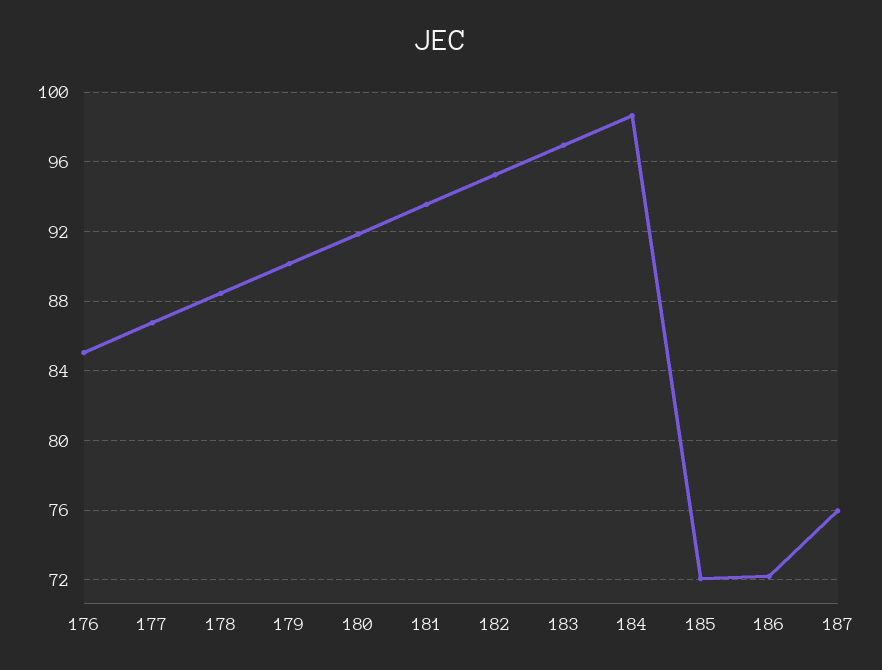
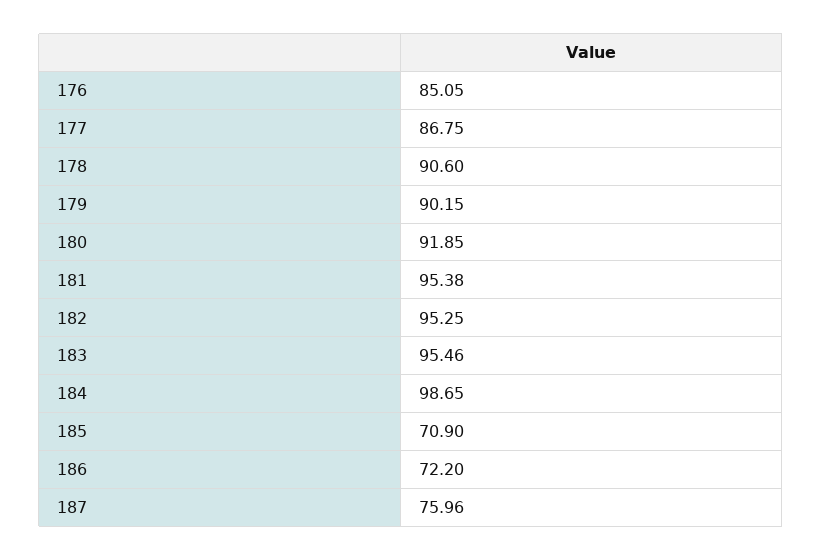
  {
    "176": 85.05,
    "177": 86.75,
-   "178": 88.5,
+   "178": 90.6,
    "179": 90.15,
    "180": 91.85,
-   "181": 93.5,
+   "181": 95.38,
    "182": 95.25,
-   "183": 97,
+   "183": 95.46,
    "184": 98.65,
-   "185": 72,
+   "185": 70.9,
    "186": 72.2,
    "187": 75.96
  }

